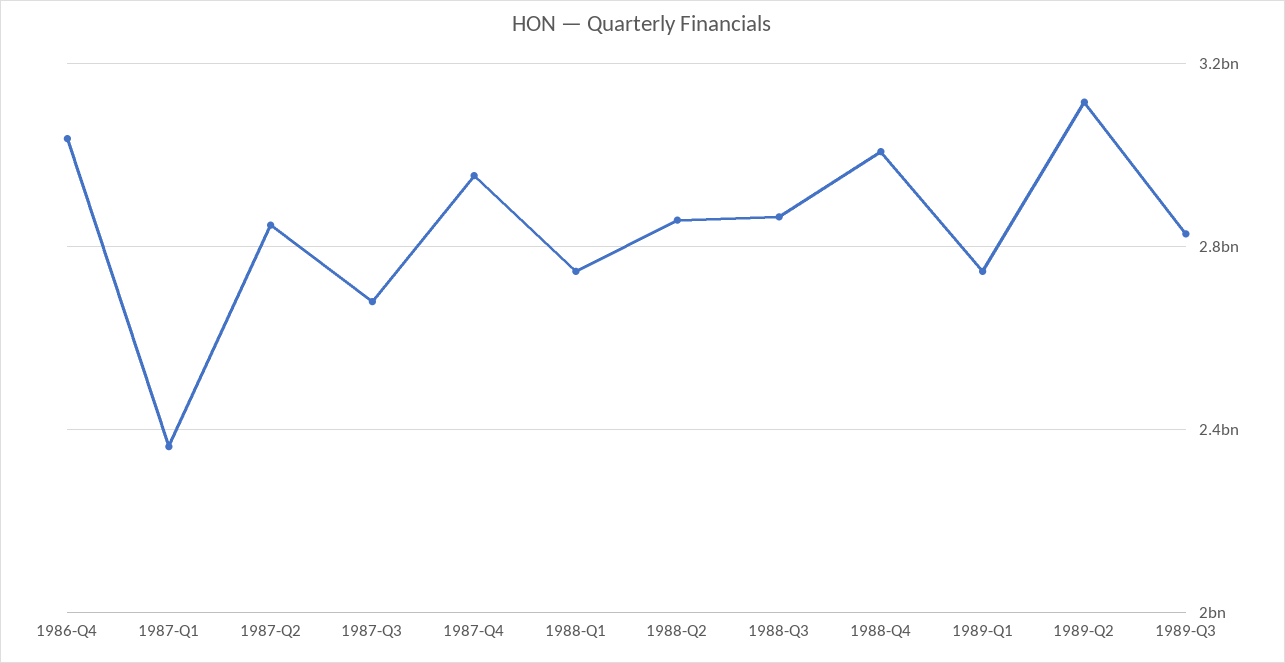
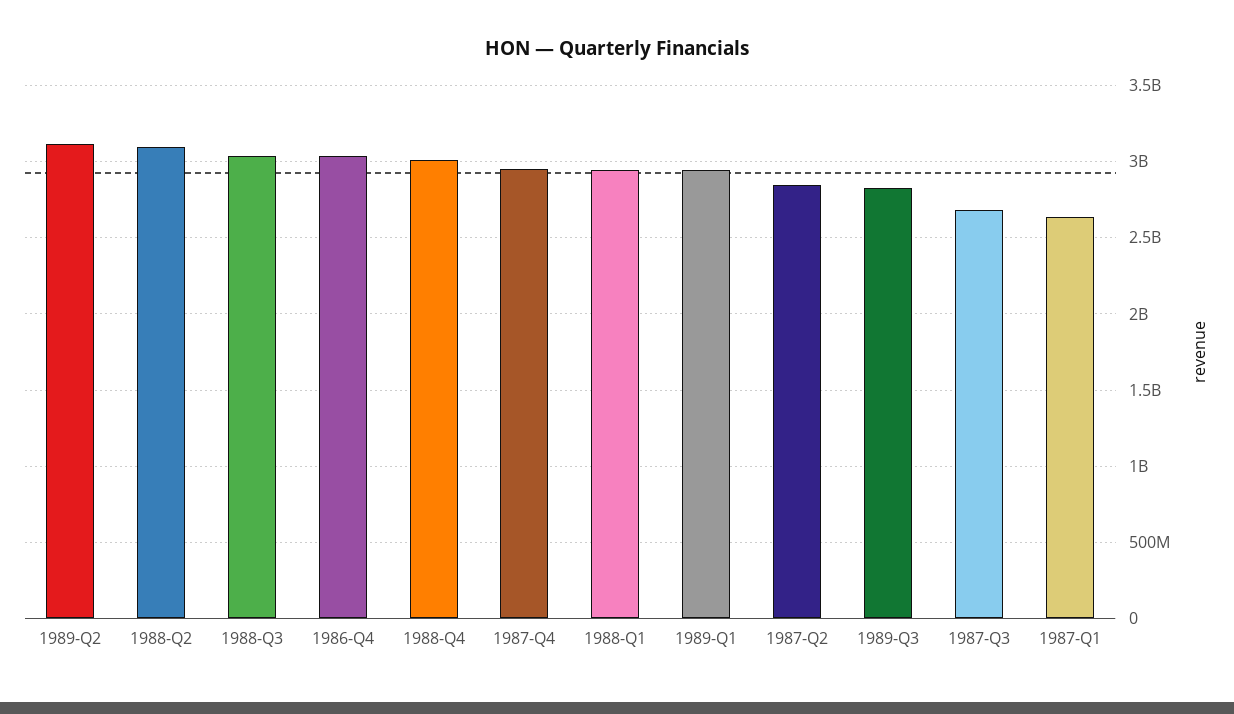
  {
    "1986-Q4": 3050000000,
-   "1987-Q1": 2350000000,
+   "1987-Q1": 2650000000,
    "1987-Q2": 2850000000,
    "1987-Q3": 2700000000,
    "1987-Q4": 2950000000,
-   "1988-Q1": 2750000000,
+   "1988-Q1": 2950000000,
-   "1988-Q2": 2850000000,
+   "1988-Q2": 3100000000,
-   "1988-Q3": 2850000000,
+   "1988-Q3": 3050000000,
    "1988-Q4": 3000000000,
-   "1989-Q1": 2750000000,
+   "1989-Q1": 2950000000,
    "1989-Q2": 3100000000,
    "1989-Q3": 2850000000
  }

